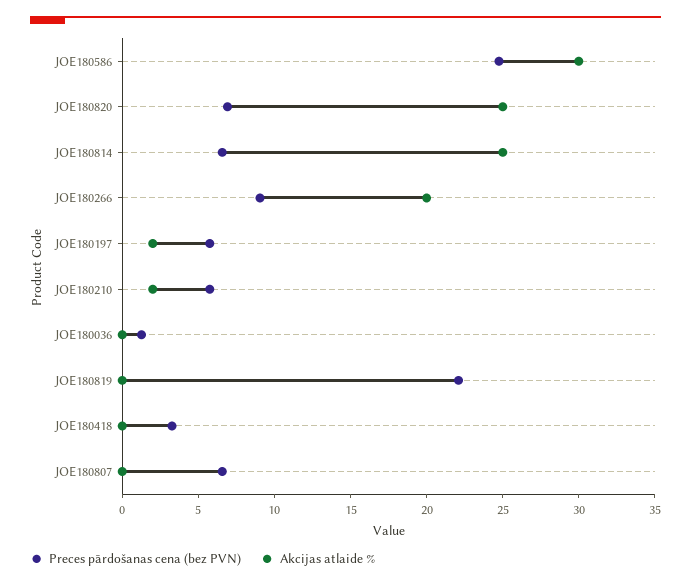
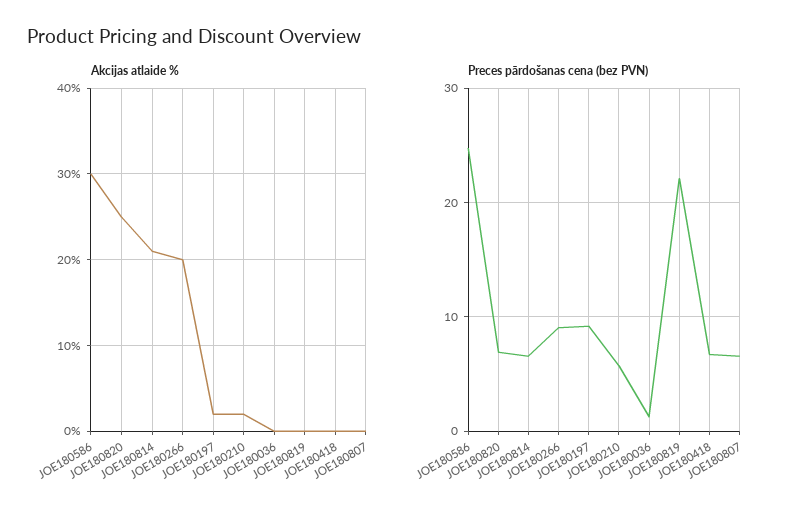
  {
    "Preces pārdošanas cena (bez PVN)": {
      "JOE180586": 25,
      "JOE180820": 7,
      "JOE180814": 7,
      "JOE180266": 9,
-     "JOE180197": 6,
+     "JOE180197": 9,
      "JOE180210": 6,
      "JOE180036": 1,
      "JOE180819": 22,
-     "JOE180418": 3,
+     "JOE180418": 7,
      "JOE180807": 7
    },
    "Akcijas atlaide %": {
      "JOE180586": 30,
      "JOE180820": 25,
-     "JOE180814": 25,
+     "JOE180814": 21,
      "JOE180266": 20,
      "JOE180197": 2,
      "JOE180210": 2,
      "JOE180036": 0,
      "JOE180819": 0,
      "JOE180418": 0,
      "JOE180807": 0
    }
  }

